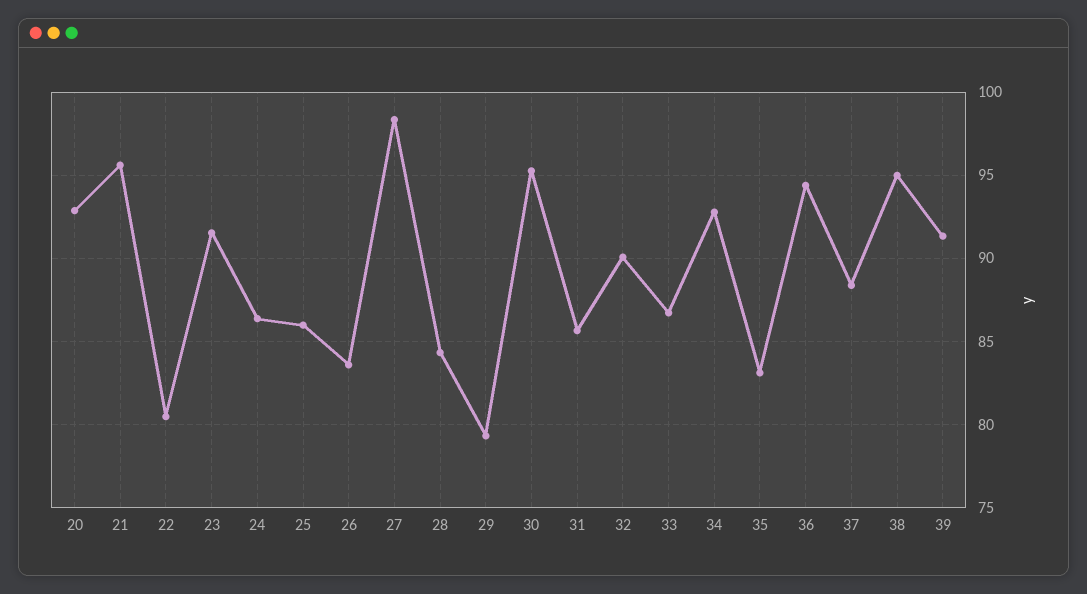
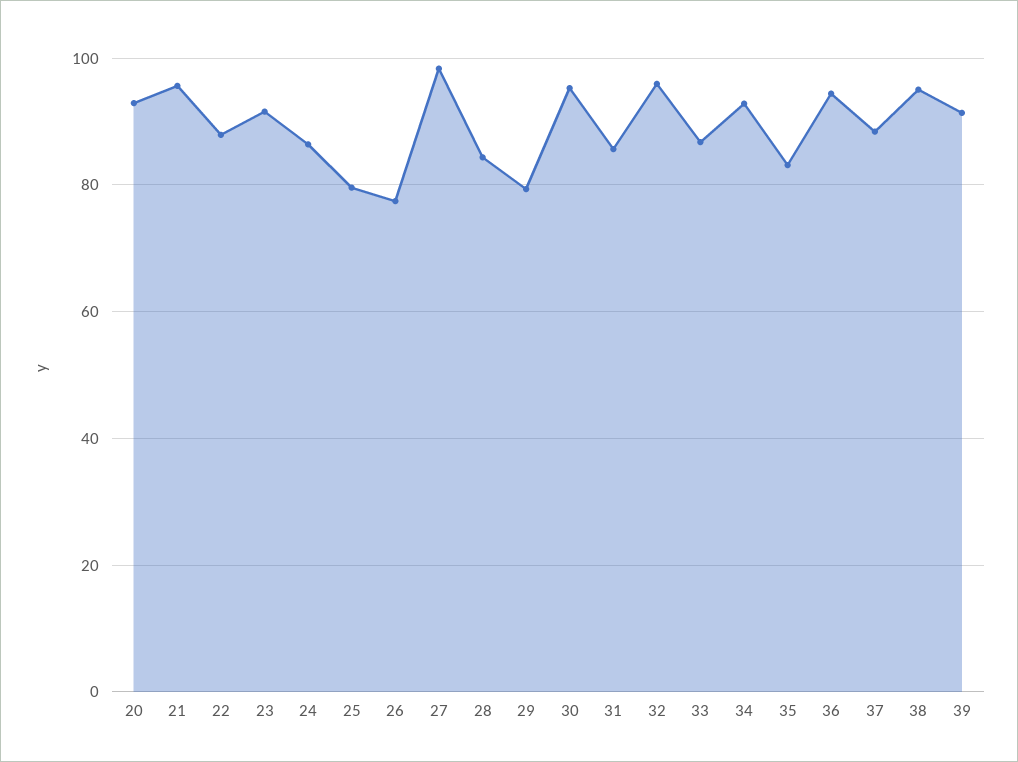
  {
    "20": 93,
    "21": 95.5,
-   "22": 80.5,
+   "22": 88,
    "23": 91.5,
    "24": 86.5,
-   "25": 86,
+   "25": 80,
-   "26": 83.5,
+   "26": 78,
    "27": 98.5,
    "28": 84.5,
    "29": 79.5,
    "30": 95.5,
    "31": 85.5,
-   "32": 90,
+   "32": 96,
    "33": 86.5,
    "34": 93,
    "35": 83,
    "36": 94.5,
    "37": 88.5,
    "38": 95,
    "39": 91.5
  }

